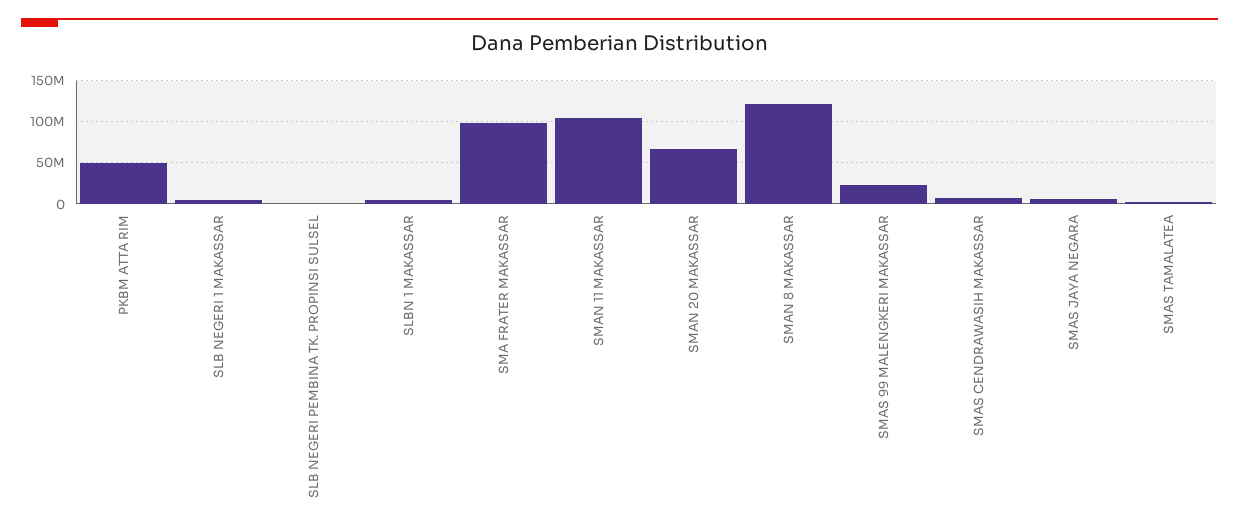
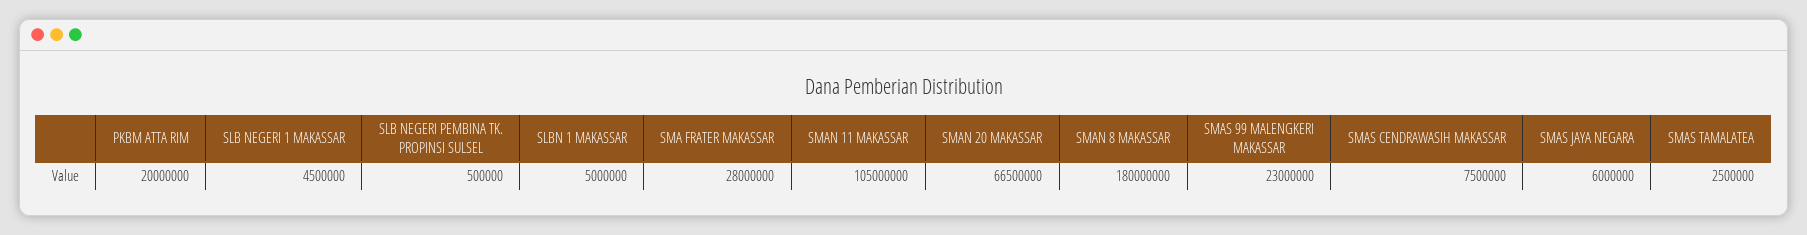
  {
-   "PKBM ATTA RIM": 50000000,
+   "PKBM ATTA RIM": 20000000,
    "SLB NEGERI 1 MAKASSAR": 4500000,
    "SLB NEGERI PEMBINA TK. PROPINSI SULSEL": 500000,
    "SLBN 1 MAKASSAR": 5000000,
-   "SMA FRATER MAKASSAR": 100000000,
+   "SMA FRATER MAKASSAR": 28000000,
    "SMAN 11 MAKASSAR": 105000000,
    "SMAN 20 MAKASSAR": 66500000,
-   "SMAN 8 MAKASSAR": 120000000,
+   "SMAN 8 MAKASSAR": 180000000,
    "SMAS 99 MALENGKERI MAKASSAR": 23000000,
    "SMAS CENDRAWASIH MAKASSAR": 7500000,
    "SMAS JAYA NEGARA": 6000000,
    "SMAS TAMALATEA": 2500000
  }

